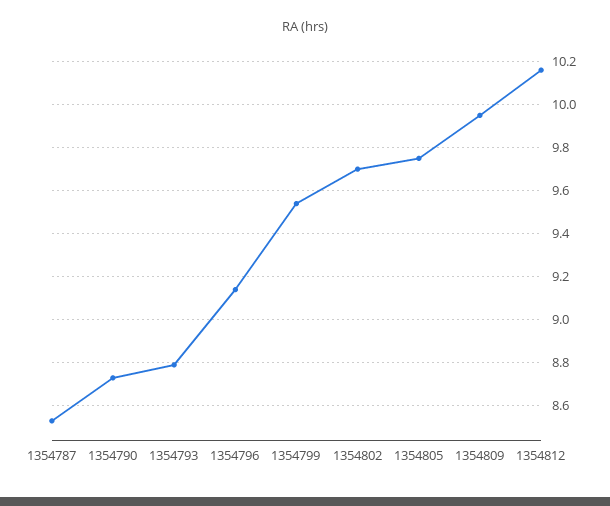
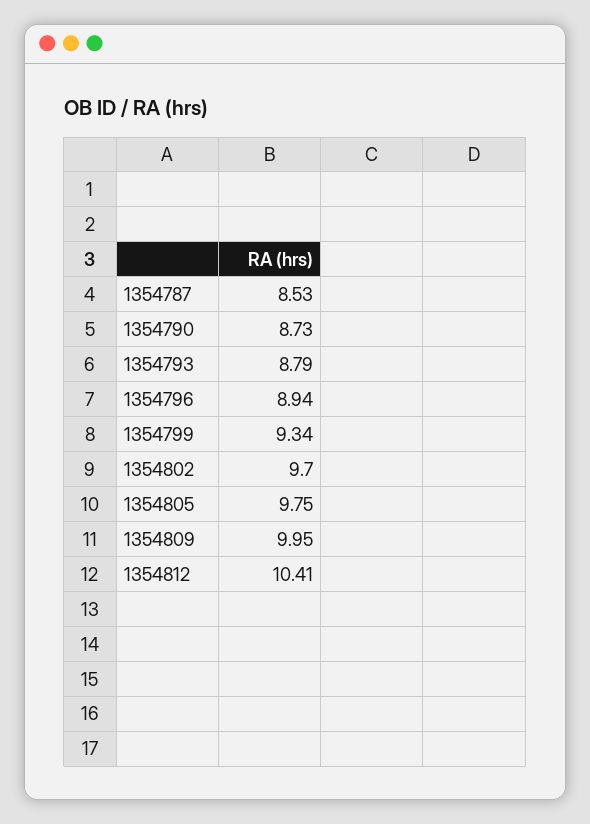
  {
    "1354787": 8.53,
    "1354790": 8.73,
    "1354793": 8.79,
-   "1354796": 9.15,
+   "1354796": 8.94,
-   "1354799": 9.55,
+   "1354799": 9.34,
    "1354802": 9.7,
    "1354805": 9.75,
    "1354809": 9.95,
-   "1354812": 10.15
+   "1354812": 10.41
  }

